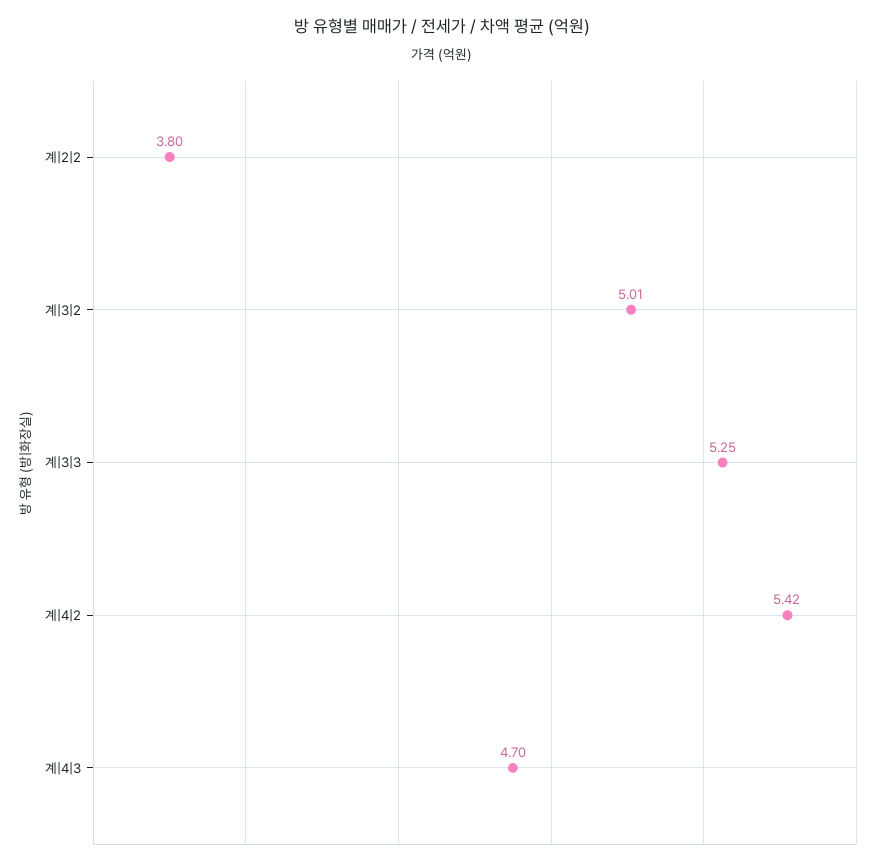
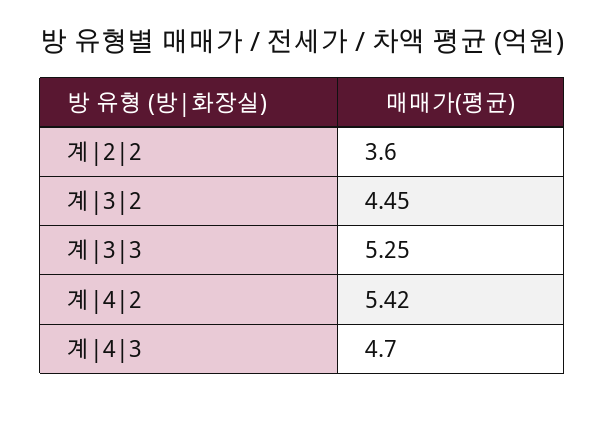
  {
-   "계|2|2": 3.8,
+   "계|2|2": 3.6,
-   "계|3|2": 5.01,
+   "계|3|2": 4.45,
    "계|3|3": 5.25,
    "계|4|2": 5.42,
    "계|4|3": 4.7
  }

